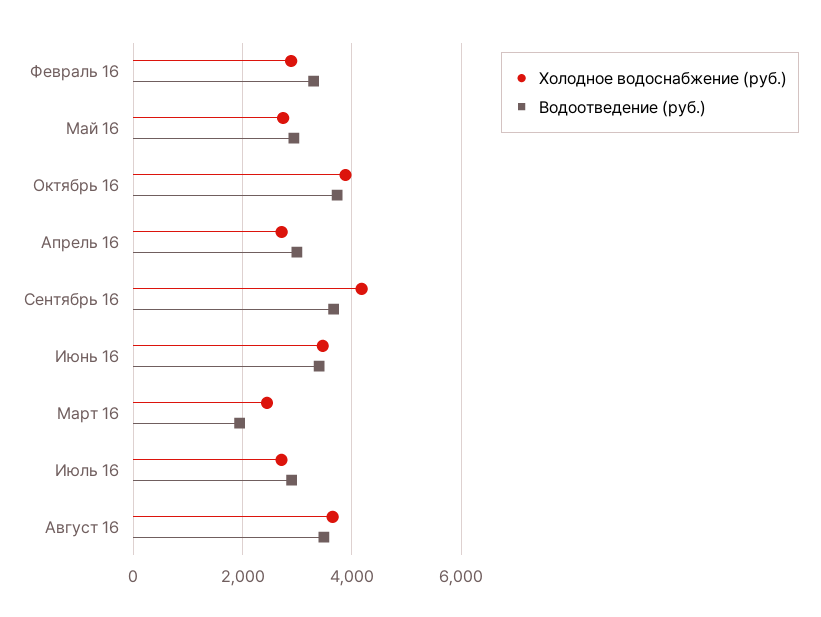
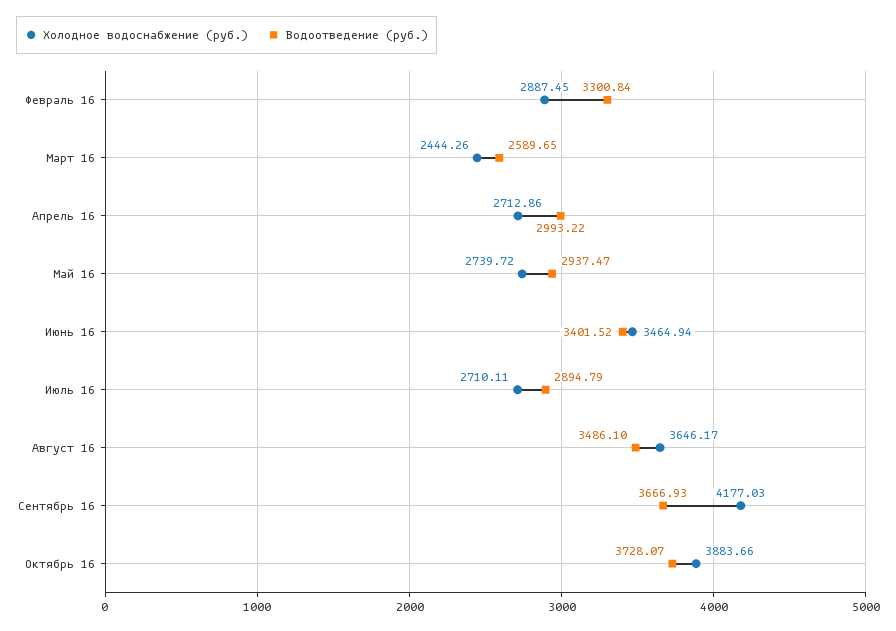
  {
    "Холодное водоснабжение (руб.)": {
      "Февраль 16": 2887.45,
      "Май 16": 2739.72,
      "Октябрь 16": 3883.66,
      "Апрель 16": 2712.86,
      "Сентябрь 16": 4177.03,
      "Июнь 16": 3464.94,
      "Март 16": 2444.26,
      "Июль 16": 2710.11,
      "Август 16": 3646.17
    },
    "Водоотведение (руб.)": {
      "Февраль 16": 3300.84,
      "Май 16": 2937.47,
      "Октябрь 16": 3728.07,
      "Апрель 16": 2993.22,
      "Сентябрь 16": 3666.93,
      "Июнь 16": 3401.52,
-     "Март 16": 2000,
+     "Март 16": 2589.65,
      "Июль 16": 2894.79,
      "Август 16": 3486.1
    }
  }

